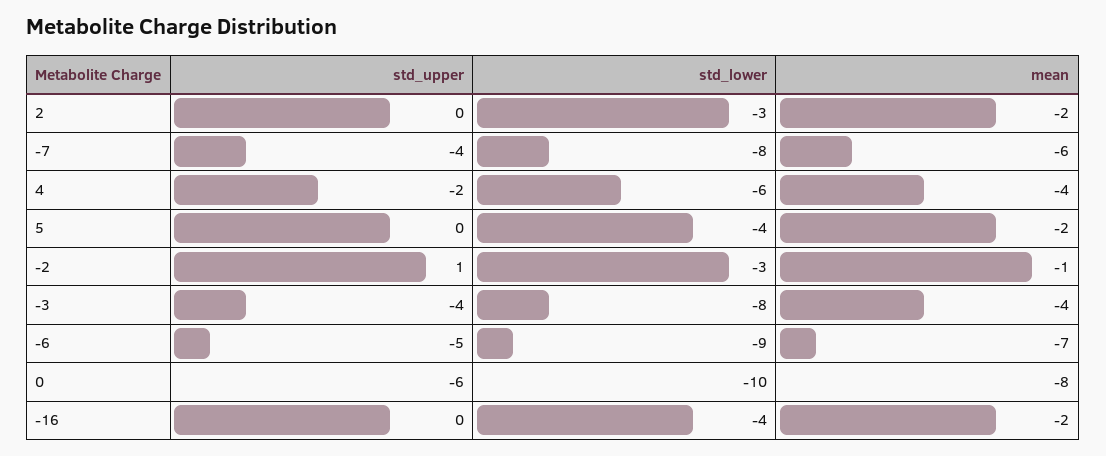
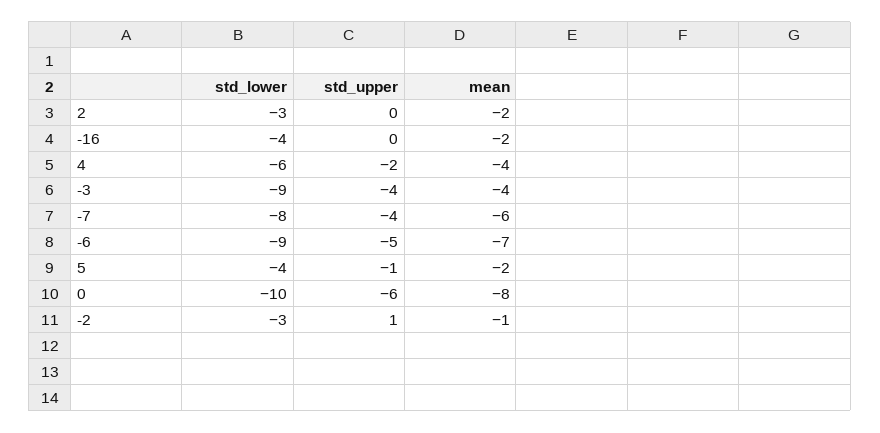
  {
    "std_upper": {
      "2": 0,
      "-7": -4,
      "4": -2,
-     "5": 0,
+     "5": -1,
      "-2": 1,
      "-3": -4,
      "-6": -5,
      "0": -6,
      "-16": 0
    },
    "std_lower": {
      "2": -3,
      "-7": -8,
      "4": -6,
      "5": -4,
      "-2": -3,
-     "-3": -8,
+     "-3": -9,
      "-6": -9,
      "0": -10,
      "-16": -4
    },
    "mean": {
      "2": -2,
      "-7": -6,
      "4": -4,
      "5": -2,
      "-2": -1,
      "-3": -4,
      "-6": -7,
      "0": -8,
      "-16": -2
    }
  }

